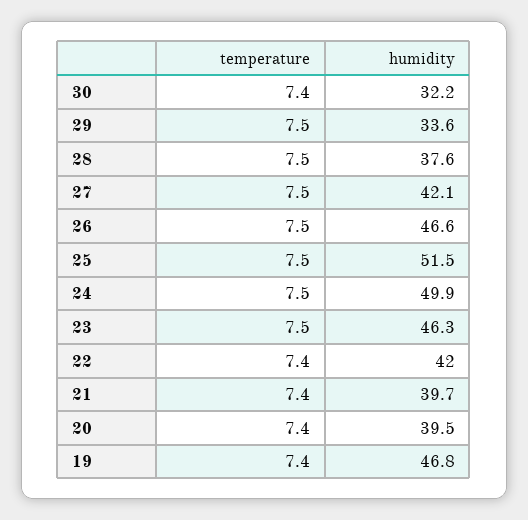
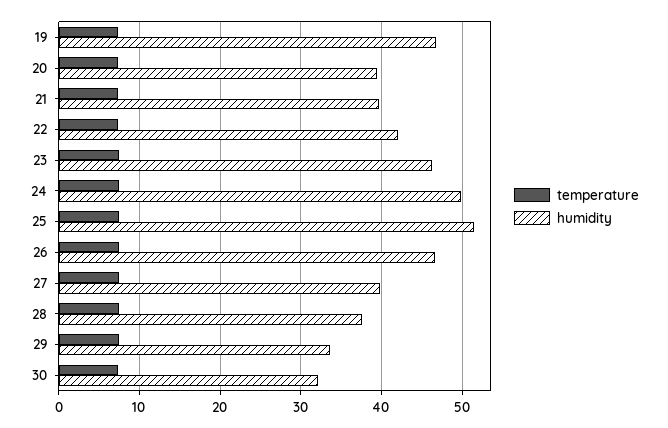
  {
    "temperature": {
      "30": 7.4,
      "29": 7.5,
      "28": 7.5,
      "27": 7.5,
      "26": 7.5,
      "25": 7.5,
      "24": 7.5,
      "23": 7.5,
      "22": 7.4,
      "21": 7.4,
      "20": 7.4,
      "19": 7.4
    },
    "humidity": {
      "30": 32.2,
      "29": 33.6,
      "28": 37.6,
-     "27": 42.1,
+     "27": 40,
      "26": 46.6,
      "25": 51.5,
      "24": 49.9,
      "23": 46.3,
      "22": 42,
      "21": 39.7,
      "20": 39.5,
      "19": 46.8
    }
  }

